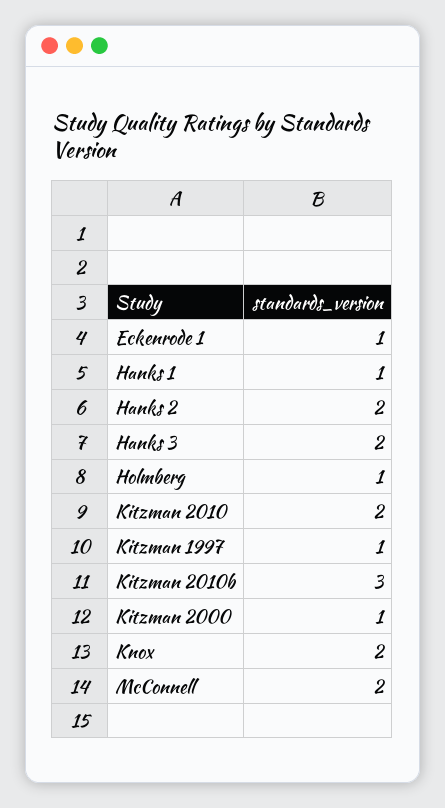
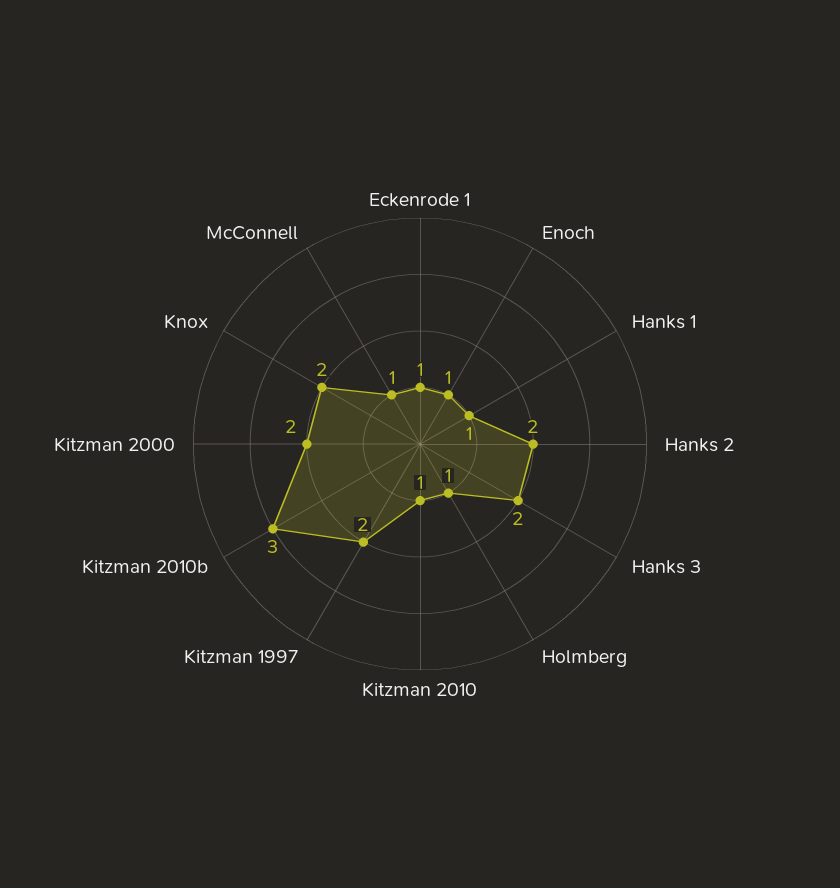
  {
    "Eckenrode 1": 1,
    "Hanks 1": 1,
    "Hanks 2": 2,
    "Hanks 3": 2,
    "Holmberg": 1,
-   "Kitzman 2010": 2,
+   "Kitzman 2010": 1,
-   "Kitzman 1997": 1,
+   "Kitzman 1997": 2,
    "Kitzman 2010b": 3,
-   "Kitzman 2000": 1,
+   "Kitzman 2000": 2,
    "Knox": 2,
-   "McConnell": 2
+   "McConnell": 1,
+   "Enoch": 1
  }

